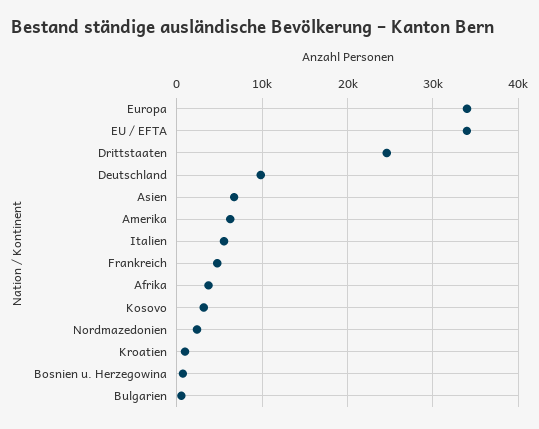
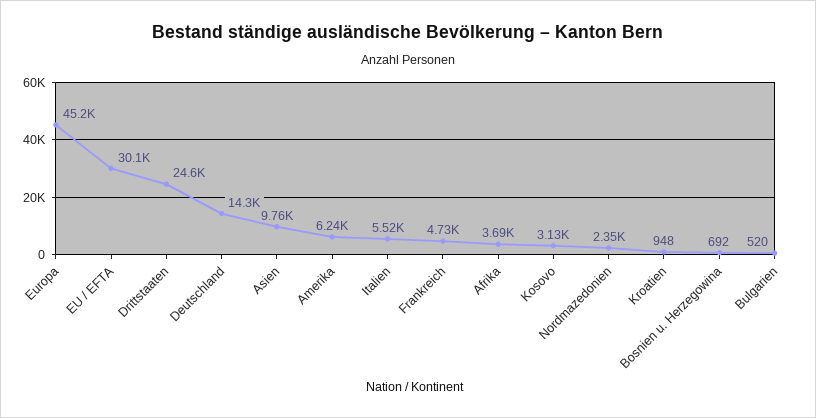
  {
-   "Europa": 34000,
+   "Europa": 45200,
-   "EU / EFTA": 34000,
+   "EU / EFTA": 30100,
    "Drittstaaten": 24600,
-   "Deutschland": 10000,
+   "Deutschland": 14300,
-   "Asien": 7000,
+   "Asien": 9760,
    "Amerika": 6240,
    "Italien": 5520,
    "Frankreich": 4730,
    "Afrika": 3690,
    "Kosovo": 3130,
    "Nordmazedonien": 2350,
    "Kroatien": 948,
    "Bosnien u. Herzegowina": 692,
    "Bulgarien": 520
  }

